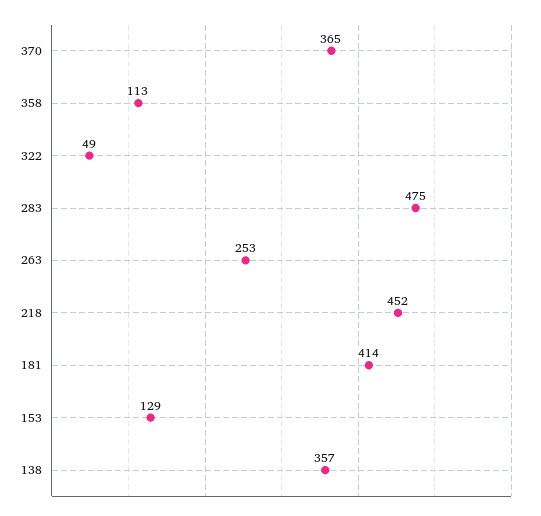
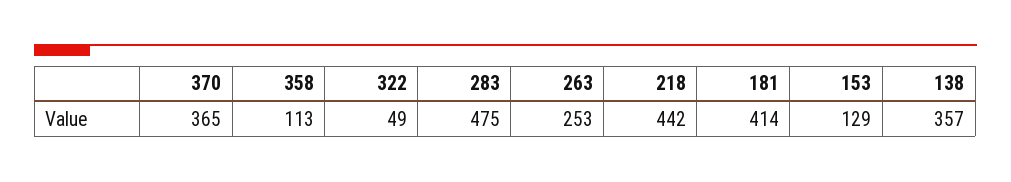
  {
    "370": 365,
    "358": 113,
    "322": 49,
    "283": 475,
    "263": 253,
-   "218": 452,
+   "218": 442,
    "181": 414,
    "153": 129,
    "138": 357
  }

